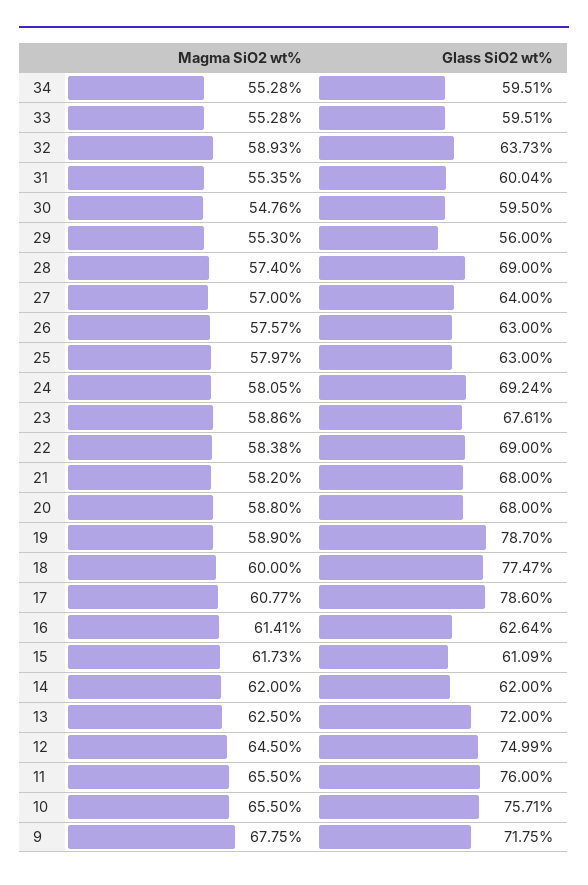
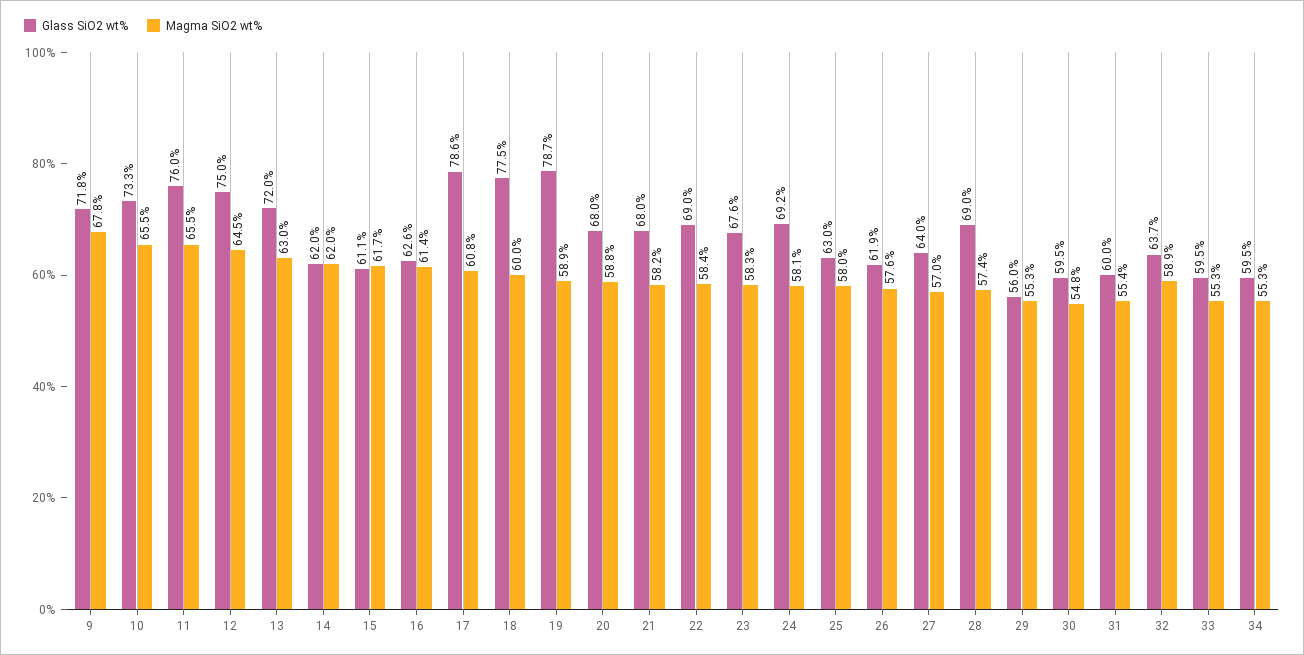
  {
    "Magma SiO2 wt%": {
      "34": 55.28,
      "33": 55.28,
      "32": 58.93,
      "31": 55.35,
      "30": 54.76,
      "29": 55.3,
      "28": 57.4,
      "27": 57,
      "26": 57.57,
      "25": 57.97,
      "24": 58.05,
-     "23": 58.86,
+     "23": 58.3,
      "22": 58.38,
      "21": 58.2,
      "20": 58.8,
      "19": 58.9,
      "18": 60,
      "17": 60.77,
      "16": 61.41,
      "15": 61.73,
      "14": 62,
-     "13": 62.5,
+     "13": 63,
      "12": 64.5,
      "11": 65.5,
      "10": 65.5,
      "9": 67.75
    },
    "Glass SiO2 wt%": {
      "34": 59.51,
      "33": 59.51,
      "32": 63.73,
      "31": 60.04,
      "30": 59.5,
      "29": 56,
      "28": 69,
      "27": 64,
-     "26": 63,
+     "26": 61.9,
      "25": 63,
      "24": 69.24,
      "23": 67.61,
      "22": 69,
      "21": 68,
      "20": 68,
      "19": 78.7,
      "18": 77.47,
      "17": 78.6,
      "16": 62.64,
      "15": 61.09,
      "14": 62,
      "13": 72,
      "12": 74.99,
      "11": 76,
-     "10": 75.71,
+     "10": 73.3,
      "9": 71.75
    }
  }

